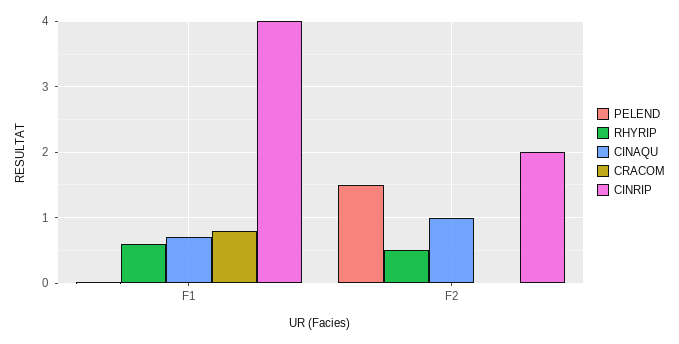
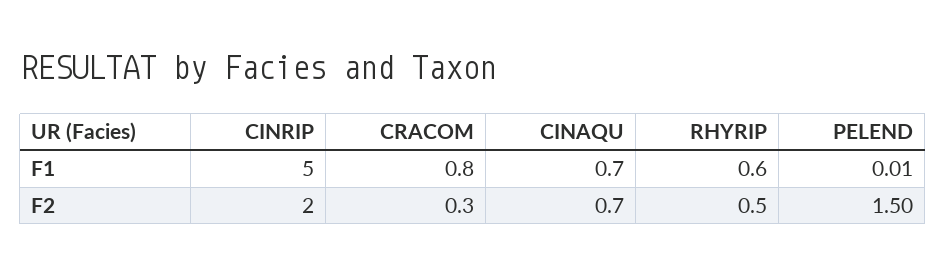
  {
    "PELEND": {
      "F1": 0.01,
      "F2": 1.5
    },
    "RHYRIP": {
      "F1": 0.6,
      "F2": 0.5
    },
    "CINAQU": {
      "F1": 0.7,
-     "F2": 1
+     "F2": 0.7
    },
    "CRACOM": {
      "F1": 0.8,
-     "F2": 0
+     "F2": 0.3
    },
    "CINRIP": {
-     "F1": 4,
+     "F1": 5,
      "F2": 2
    }
  }

